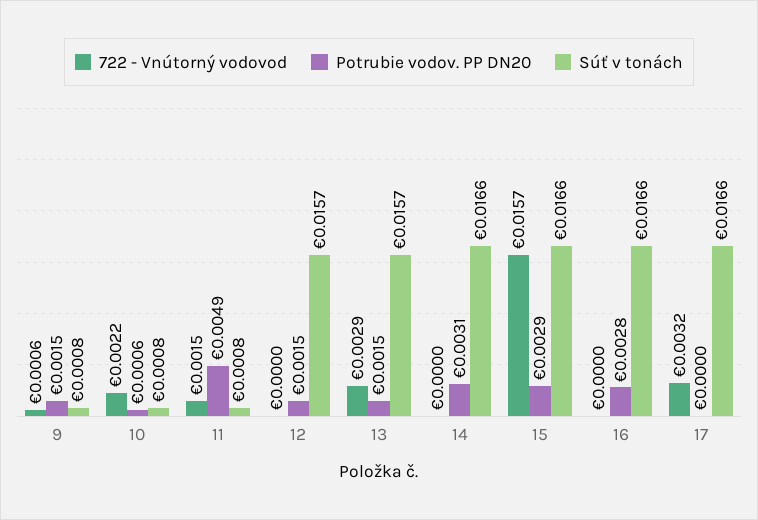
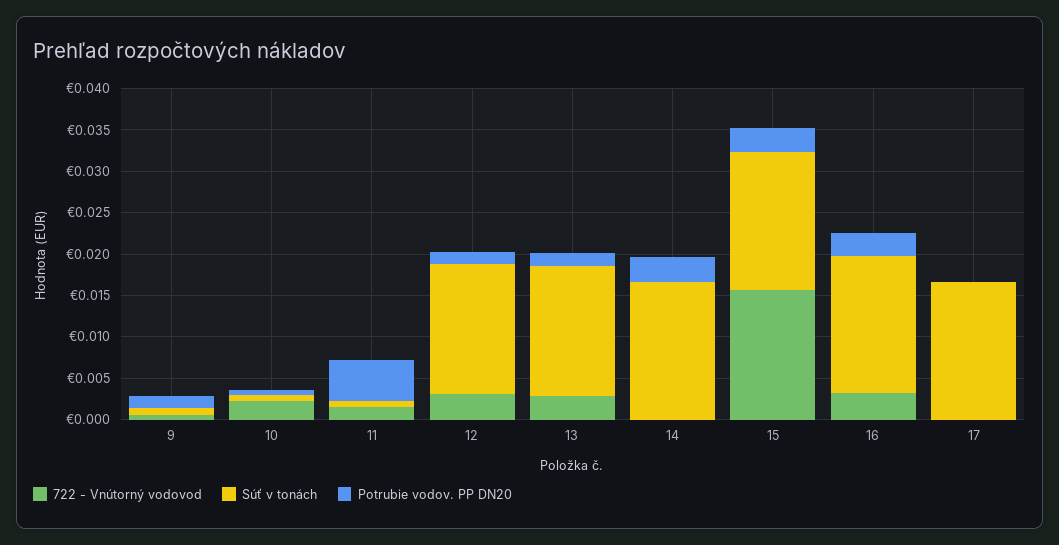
  {
    "722 - Vnútorný vodovod": {
      "9": 0.0006,
      "10": 0.0022,
      "11": 0.0015,
-     "12": 0,
+     "12": 0.003,
      "13": 0.0029,
      "14": 0,
      "15": 0.0157,
-     "16": 0,
+     "16": 0.003,
-     "17": 0.0032
+     "17": 0
    },
    "Potrubie vodov. PP DN20": {
      "9": 0.0015,
      "10": 0.0006,
      "11": 0.0049,
      "12": 0.0015,
      "13": 0.0015,
      "14": 0.0031,
      "15": 0.0029,
      "16": 0.0028,
      "17": 0
    },
    "Súť v tonách": {
      "9": 0.0008,
      "10": 0.0008,
      "11": 0.0008,
      "12": 0.0157,
      "13": 0.0157,
      "14": 0.0166,
      "15": 0.0166,
      "16": 0.0166,
      "17": 0.0166
    }
  }

